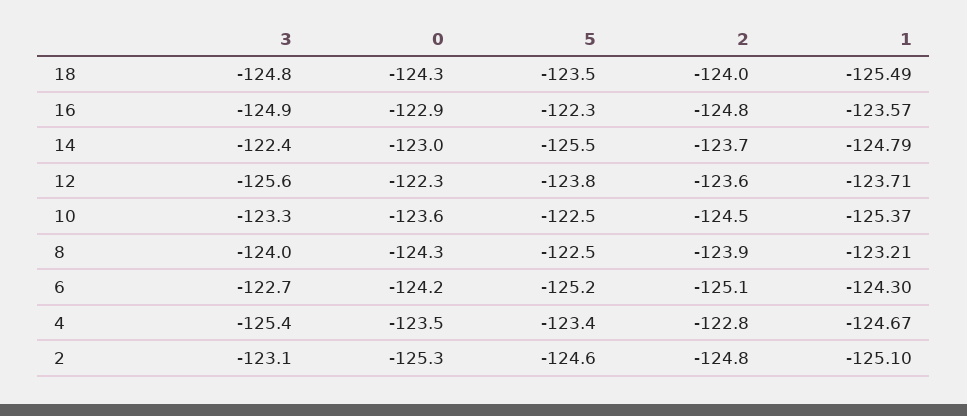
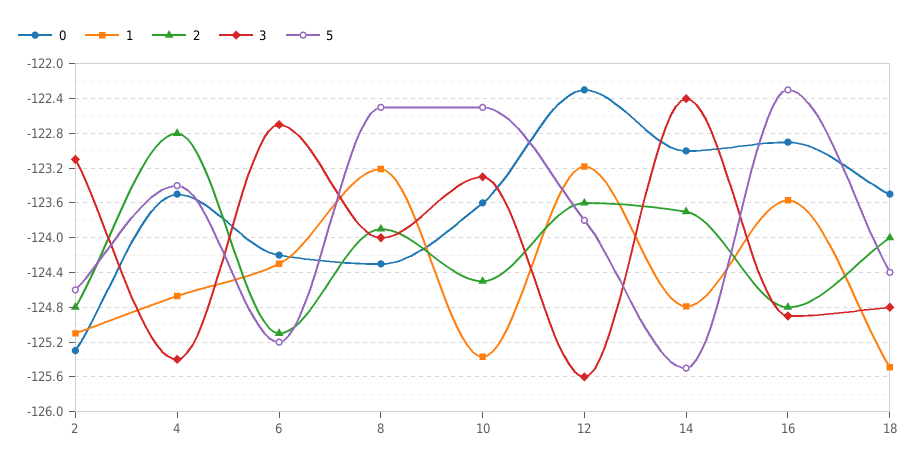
  {
    "3": {
      "18": -124.8,
      "16": -124.9,
      "14": -122.4,
      "12": -125.6,
      "10": -123.3,
      "8": -124,
      "6": -122.7,
      "4": -125.4,
      "2": -123.1
    },
    "0": {
-     "18": -124.3,
+     "18": -123.5,
      "16": -122.9,
      "14": -123,
      "12": -122.3,
      "10": -123.6,
      "8": -124.3,
      "6": -124.2,
      "4": -123.5,
      "2": -125.3
    },
    "5": {
-     "18": -123.5,
+     "18": -124.4,
      "16": -122.3,
      "14": -125.5,
      "12": -123.8,
      "10": -122.5,
      "8": -122.5,
      "6": -125.2,
      "4": -123.4,
      "2": -124.6
    },
    "2": {
      "18": -124,
      "16": -124.8,
      "14": -123.7,
      "12": -123.6,
      "10": -124.5,
      "8": -123.9,
      "6": -125.1,
      "4": -122.8,
      "2": -124.8
    },
    "1": {
      "18": -125.49,
      "16": -123.57,
      "14": -124.79,
-     "12": -123.71,
+     "12": -123.2,
      "10": -125.37,
      "8": -123.21,
      "6": -124.3,
      "4": -124.67,
      "2": -125.1
    }
  }

